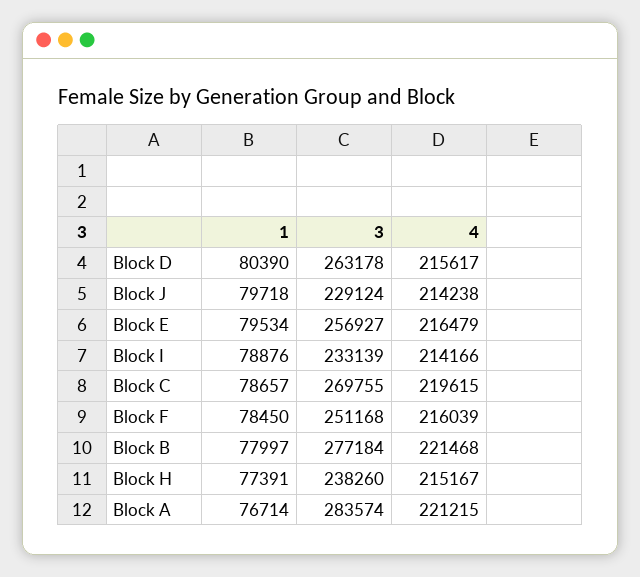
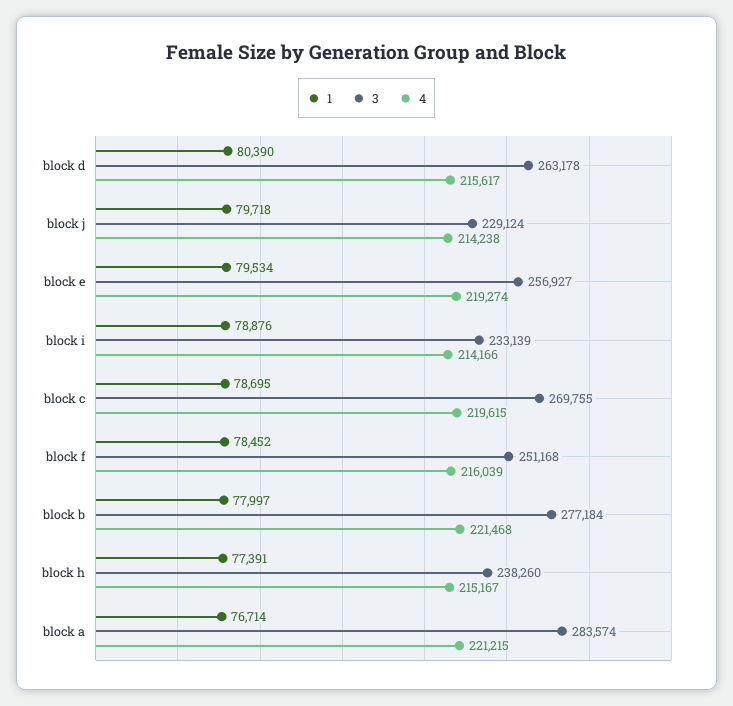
  {
    "1": {
      "Block D": 80390,
      "Block J": 79718,
      "Block E": 79534,
      "Block I": 78876,
-     "Block C": 78657,
+     "Block C": 78695,
-     "Block F": 78450,
+     "Block F": 78452,
      "Block B": 77997,
      "Block H": 77391,
      "Block A": 76714
    },
    "3": {
      "Block D": 263178,
      "Block J": 229124,
      "Block E": 256927,
      "Block I": 233139,
      "Block C": 269755,
      "Block F": 251168,
      "Block B": 277184,
      "Block H": 238260,
      "Block A": 283574
    },
    "4": {
      "Block D": 215617,
      "Block J": 214238,
-     "Block E": 216479,
+     "Block E": 219274,
      "Block I": 214166,
      "Block C": 219615,
      "Block F": 216039,
      "Block B": 221468,
      "Block H": 215167,
      "Block A": 221215
    }
  }

